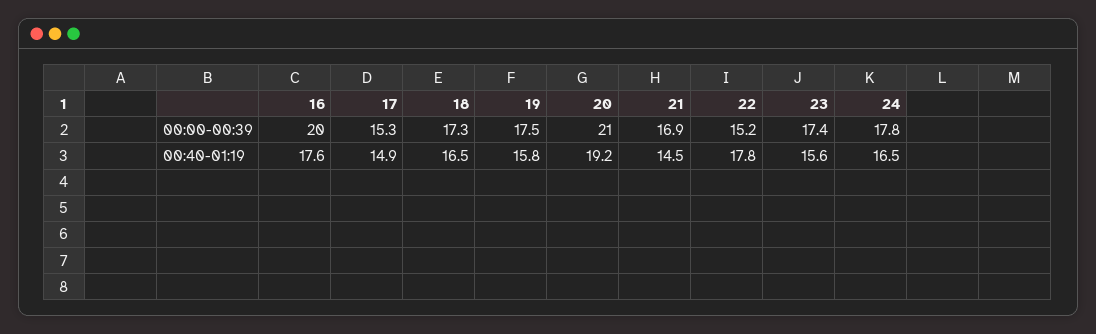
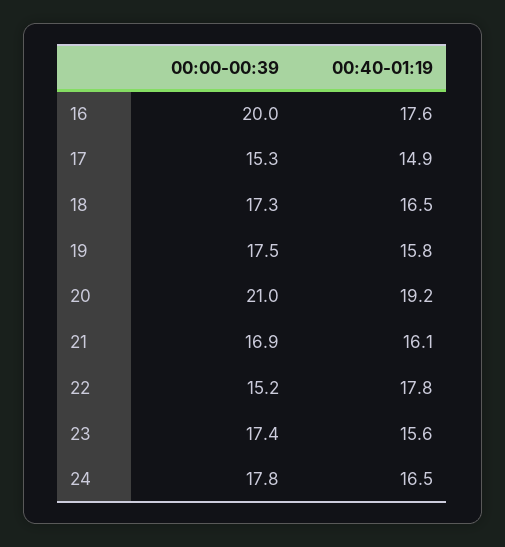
  {
    "16": {
      "00:00-00:39": 20,
      "00:40-01:19": 17.6
    },
    "17": {
      "00:00-00:39": 15.3,
      "00:40-01:19": 14.9
    },
    "18": {
      "00:00-00:39": 17.3,
      "00:40-01:19": 16.5
    },
    "19": {
      "00:00-00:39": 17.5,
      "00:40-01:19": 15.8
    },
    "20": {
      "00:00-00:39": 21,
      "00:40-01:19": 19.2
    },
    "21": {
      "00:00-00:39": 16.9,
-     "00:40-01:19": 14.5
+     "00:40-01:19": 16.1
    },
    "22": {
      "00:00-00:39": 15.2,
      "00:40-01:19": 17.8
    },
    "23": {
      "00:00-00:39": 17.4,
      "00:40-01:19": 15.6
    },
    "24": {
      "00:00-00:39": 17.8,
      "00:40-01:19": 16.5
    }
  }

